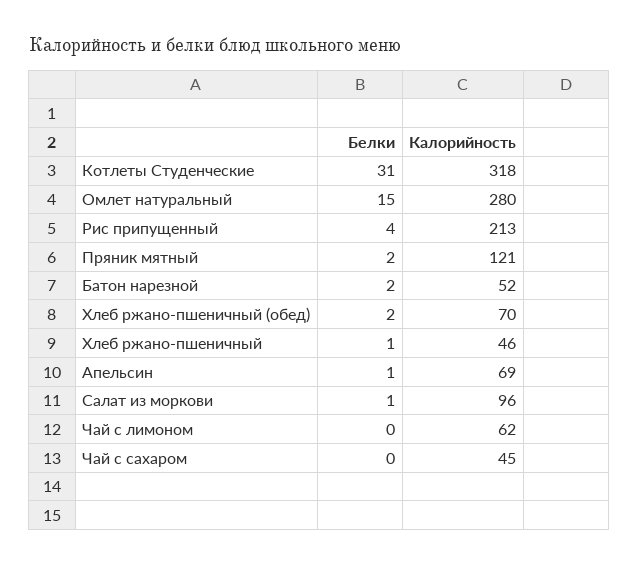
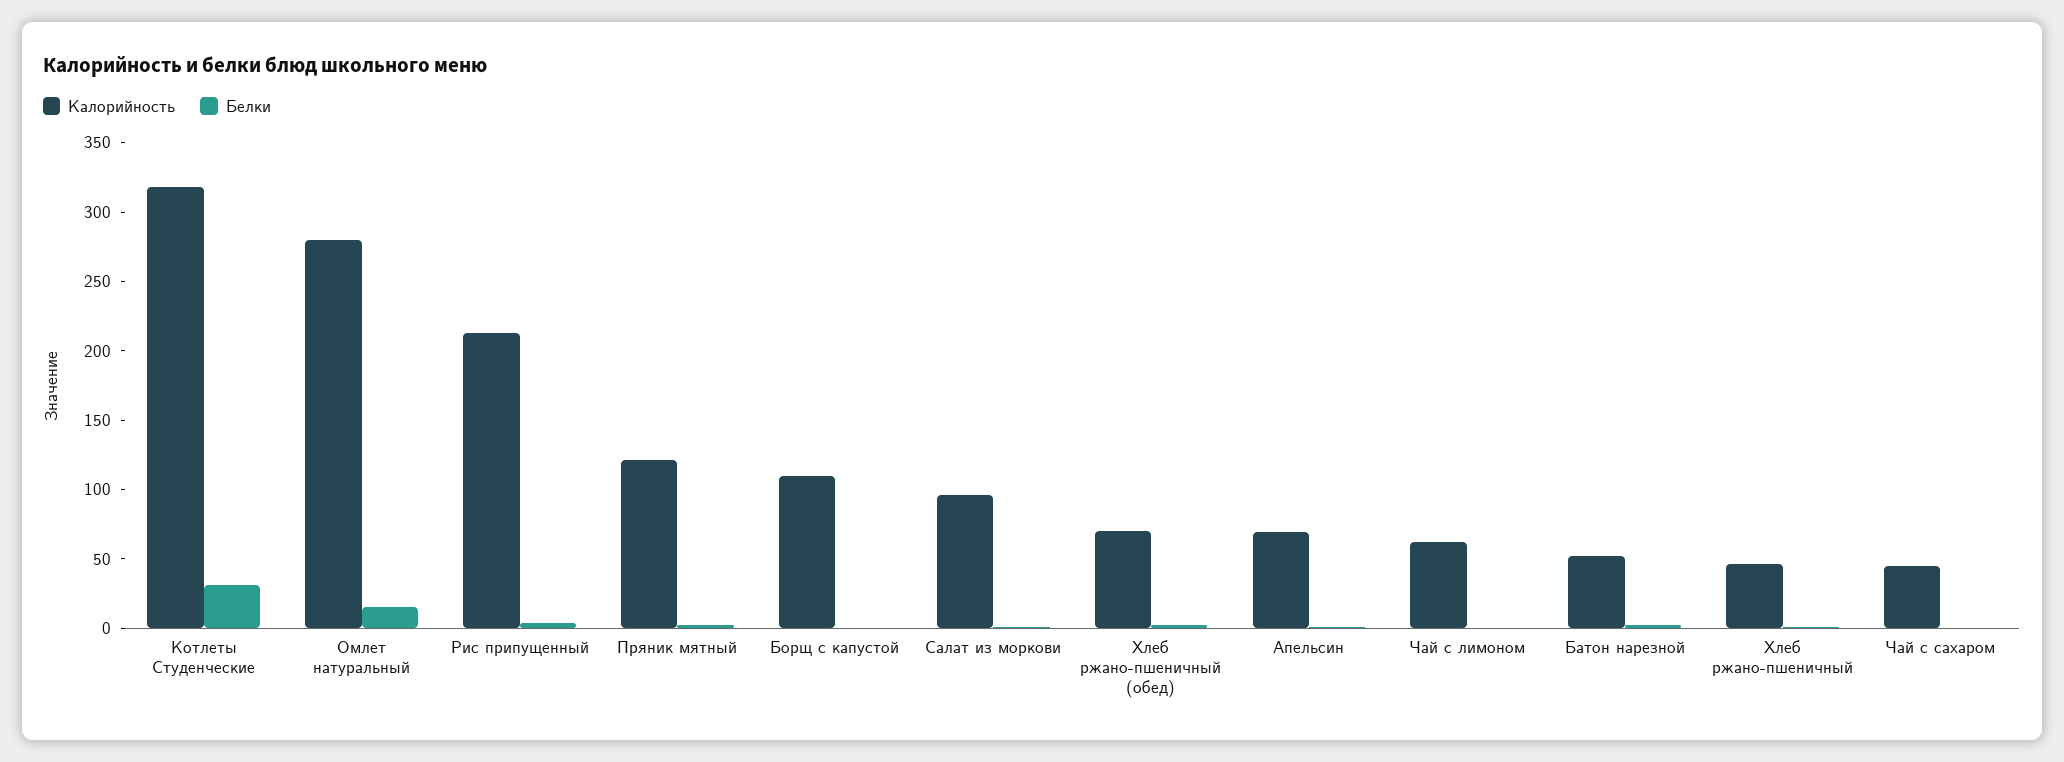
  {
    "Белки": {
      "Котлеты Студенческие": 31,
      "Омлет натуральный": 15,
      "Рис припущенный": 4,
      "Пряник мятный": 2,
      "Батон нарезной": 2,
      "Хлеб ржано-пшеничный (обед)": 2,
      "Хлеб ржано-пшеничный": 1,
      "Апельсин": 1,
      "Салат из моркови": 1,
      "Чай с лимоном": 0,
-     "Чай с сахаром": 0
+     "Чай с сахаром": 0,
+     "Борщ с капустой": 0
    },
    "Калорийность": {
      "Котлеты Студенческие": 318,
      "Омлет натуральный": 280,
      "Рис припущенный": 213,
      "Пряник мятный": 121,
      "Батон нарезной": 52,
      "Хлеб ржано-пшеничный (обед)": 70,
      "Хлеб ржано-пшеничный": 46,
      "Апельсин": 69,
      "Салат из моркови": 96,
      "Чай с лимоном": 62,
-     "Чай с сахаром": 45
+     "Чай с сахаром": 45,
+     "Борщ с капустой": 110
    }
  }

